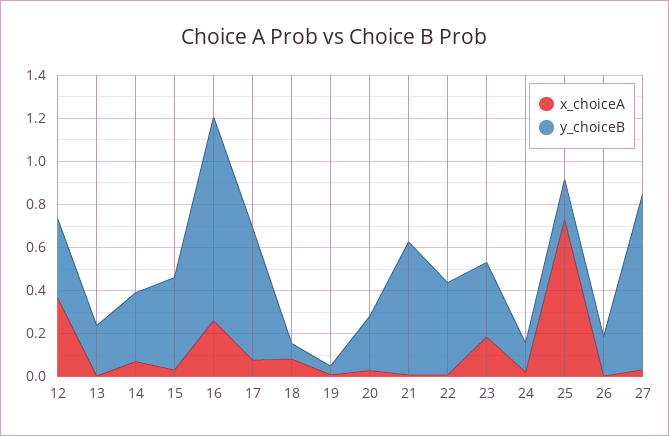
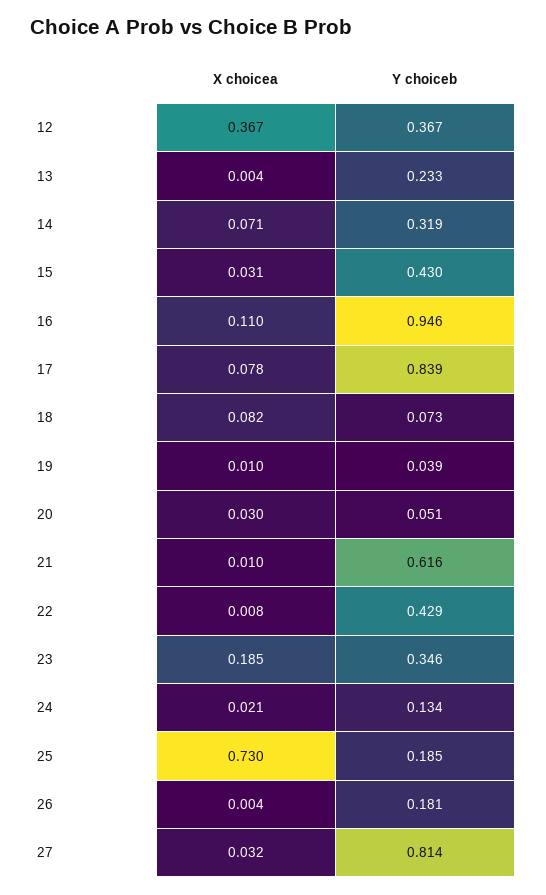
  {
    "x_choiceA": {
      "12": 0.367,
      "13": 0.004,
      "14": 0.071,
      "15": 0.031,
-     "16": 0.25,
+     "16": 0.11,
      "17": 0.078,
      "18": 0.082,
      "19": 0.01,
      "20": 0.03,
      "21": 0.01,
      "22": 0.008,
      "23": 0.185,
      "24": 0.021,
      "25": 0.73,
      "26": 0.004,
      "27": 0.032
    },
    "y_choiceB": {
      "12": 0.367,
      "13": 0.233,
      "14": 0.319,
      "15": 0.43,
      "16": 0.946,
-     "17": 0.6,
+     "17": 0.839,
      "18": 0.073,
      "19": 0.039,
-     "20": 0.25,
+     "20": 0.051,
      "21": 0.616,
      "22": 0.429,
      "23": 0.346,
      "24": 0.134,
      "25": 0.185,
      "26": 0.181,
      "27": 0.814
    }
  }

